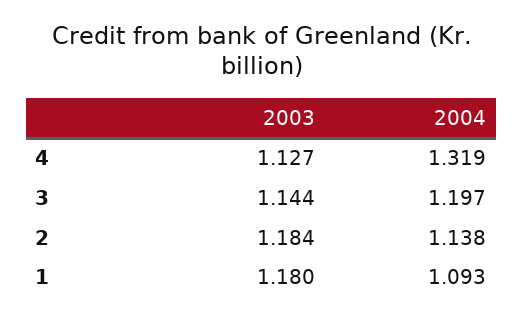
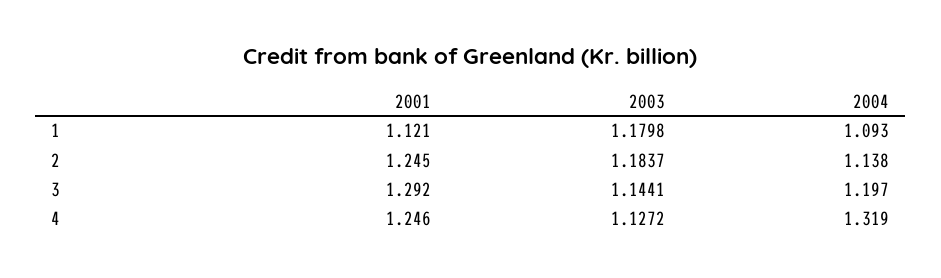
  {
    "2003": {
      "4": 1.1272,
      "3": 1.1441,
      "2": 1.1837,
      "1": 1.1798
    },
    "2004": {
      "4": 1.319,
      "3": 1.197,
      "2": 1.138,
      "1": 1.093
-   }
+   },
+   "2001": {
+     "1": 1.121,
+     "2": 1.245,
+     "3": 1.292,
+     "4": 1.246
+   }
  }

